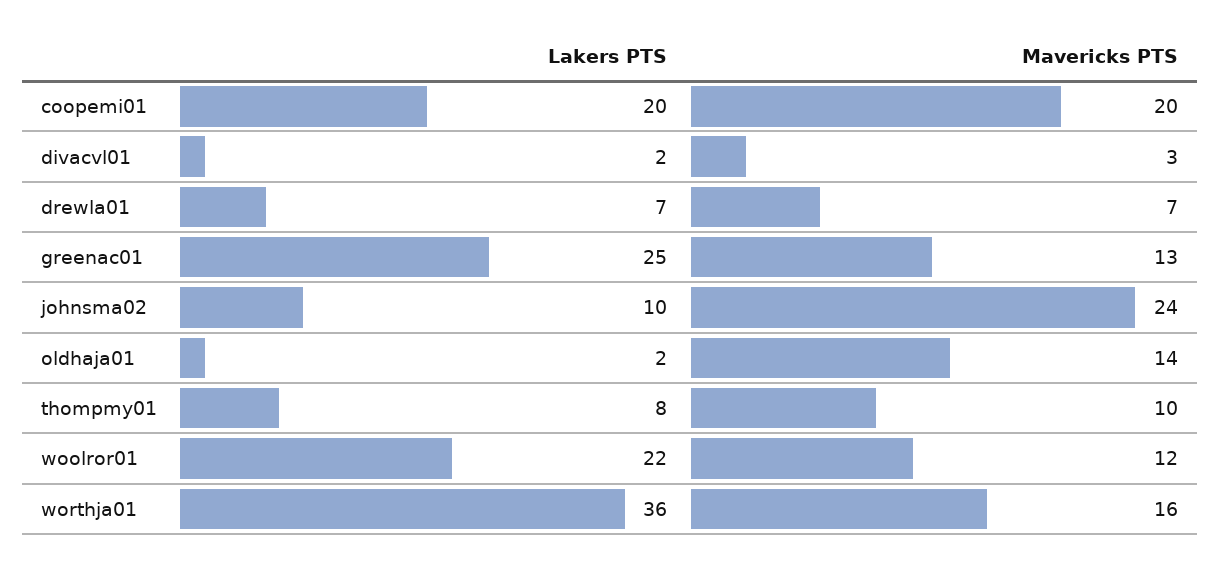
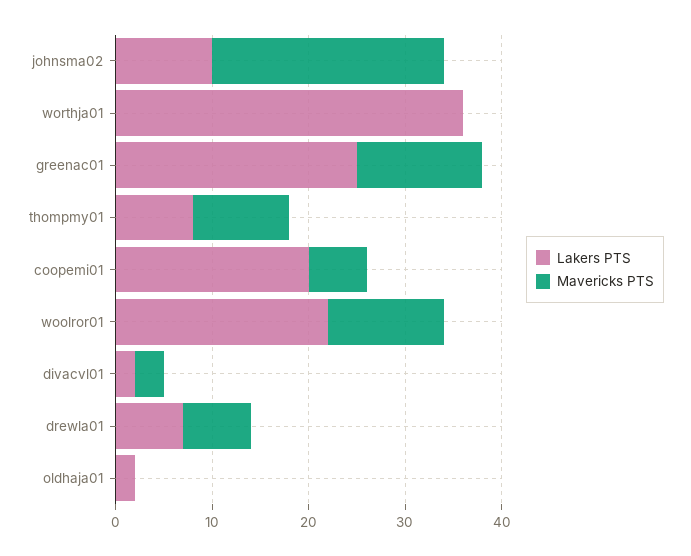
  {
    "Lakers PTS": {
      "coopemi01": 20,
      "divacvl01": 2,
      "drewla01": 7,
      "greenac01": 25,
      "johnsma02": 10,
      "oldhaja01": 2,
      "thompmy01": 8,
      "woolror01": 22,
      "worthja01": 36
    },
    "Mavericks PTS": {
-     "coopemi01": 20,
+     "coopemi01": 6,
      "divacvl01": 3,
      "drewla01": 7,
      "greenac01": 13,
      "johnsma02": 24,
-     "oldhaja01": 14,
+     "oldhaja01": 0,
      "thompmy01": 10,
      "woolror01": 12,
-     "worthja01": 16
+     "worthja01": 0
    }
  }

